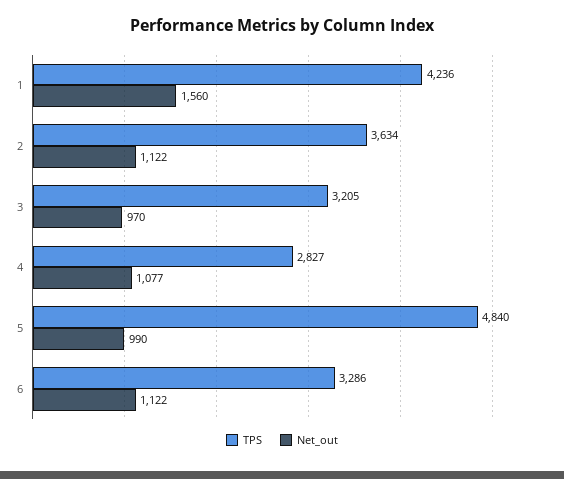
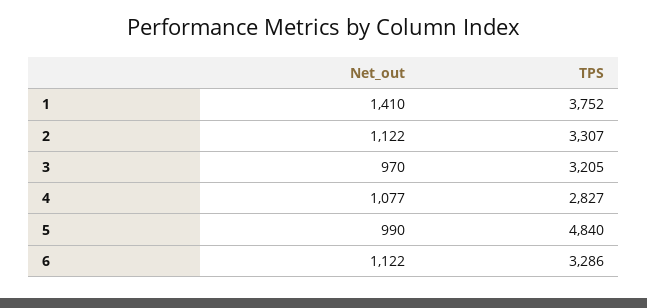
  {
    "TPS": {
-     "1": 4236,
+     "1": 3752,
-     "2": 3634,
+     "2": 3307,
      "3": 3205,
      "4": 2827,
      "5": 4840,
      "6": 3286
    },
    "Net_out": {
-     "1": 1560,
+     "1": 1410,
      "2": 1122,
      "3": 970,
      "4": 1077,
      "5": 990,
      "6": 1122
    }
  }

